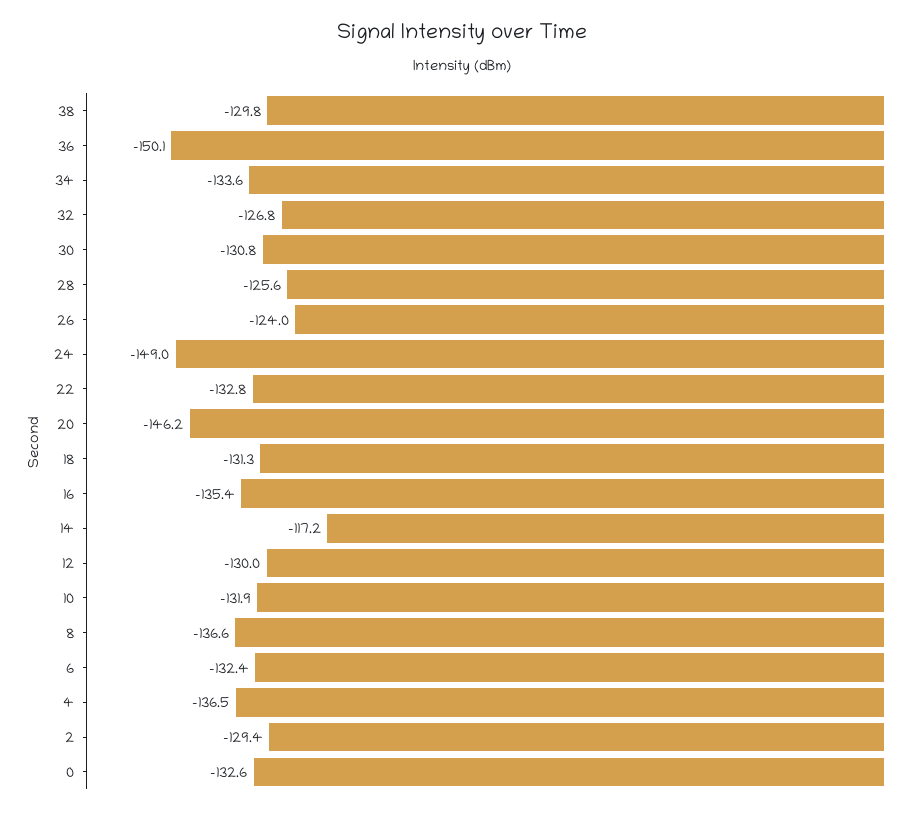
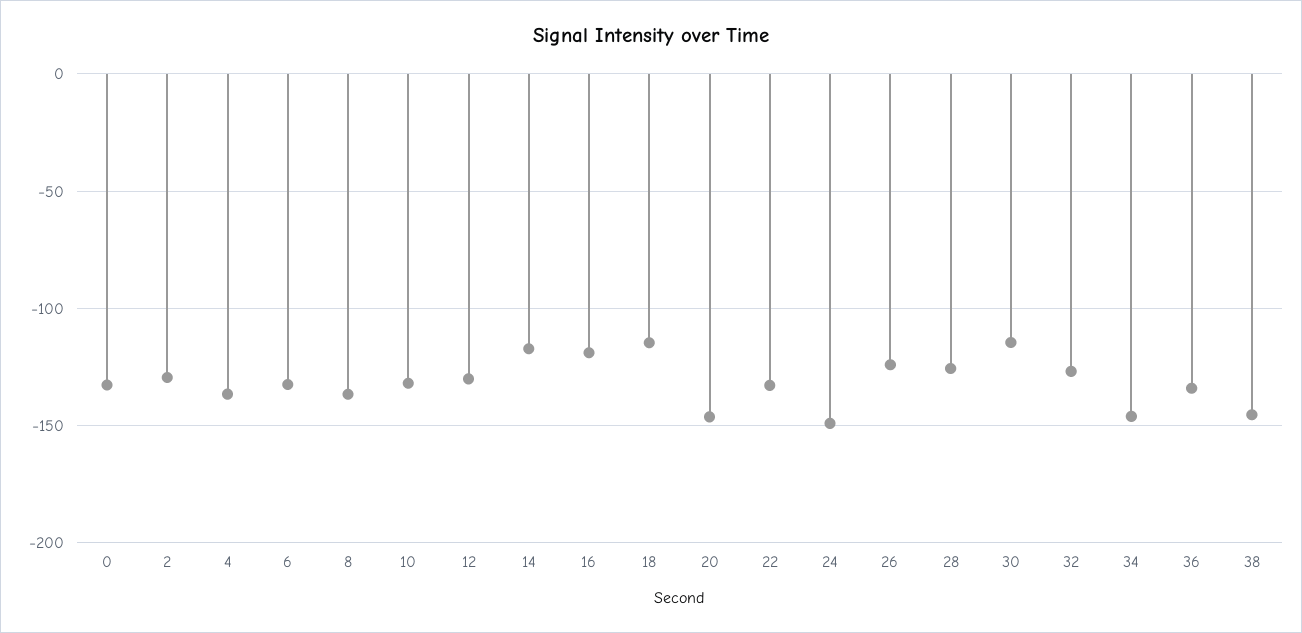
  {
-   "38": -129.8,
+   "38": -145,
-   "36": -150.1,
+   "36": -135,
-   "34": -133.6,
+   "34": -145,
    "32": -126.8,
-   "30": -130.8,
+   "30": -115,
    "28": -125.6,
    "26": -124,
    "24": -149,
    "22": -132.8,
    "20": -146.2,
-   "18": -131.3,
+   "18": -115,
-   "16": -135.4,
+   "16": -120,
    "14": -117.2,
    "12": -130,
    "10": -131.9,
    "8": -136.6,
    "6": -132.4,
    "4": -136.5,
    "2": -129.4,
    "0": -132.6
  }

